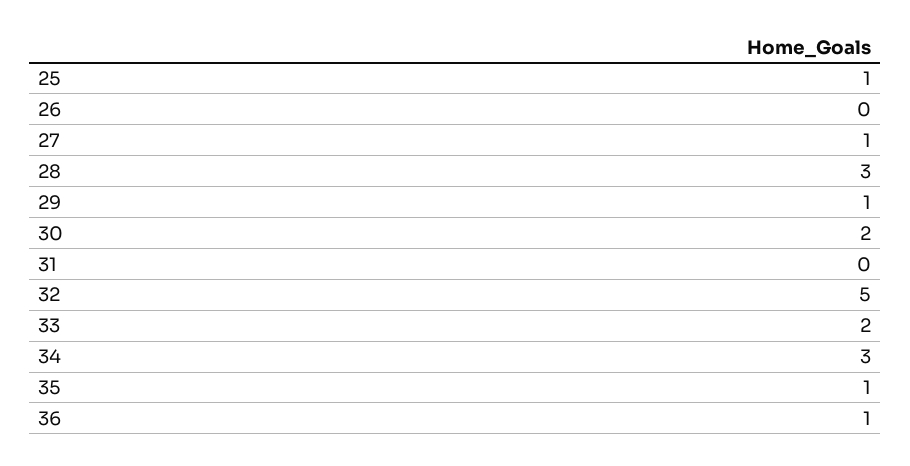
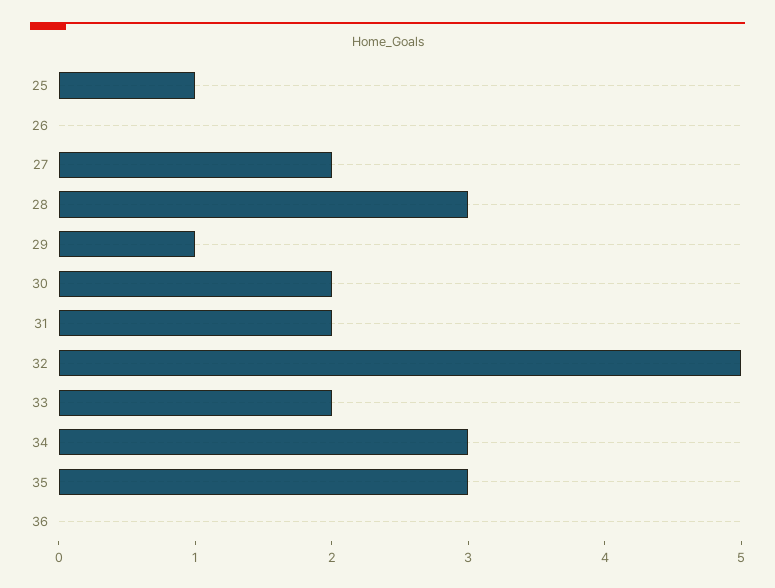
  {
    "25": 1,
    "26": 0,
-   "27": 1,
+   "27": 2,
    "28": 3,
    "29": 1,
    "30": 2,
-   "31": 0,
+   "31": 2,
    "32": 5,
    "33": 2,
    "34": 3,
-   "35": 1,
+   "35": 3,
-   "36": 1
+   "36": 0
  }

